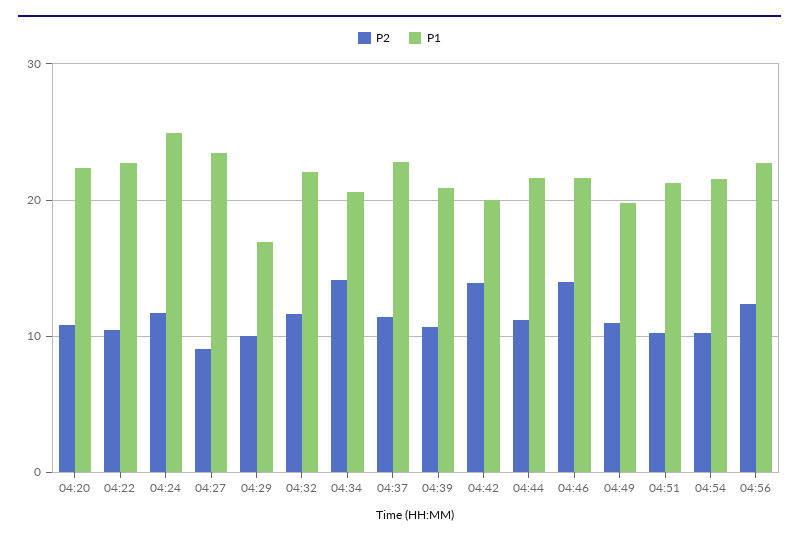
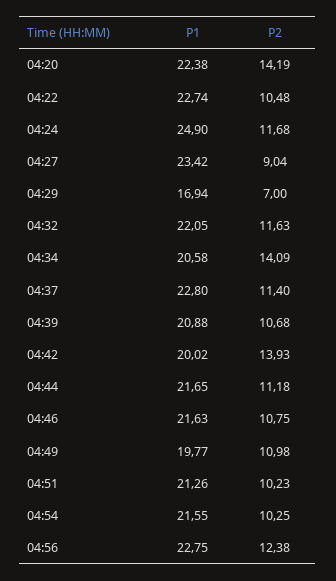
  {
    "P2": {
-     "04:20": 11,
+     "04:20": 14.19,
      "04:22": 10.48,
      "04:24": 11.68,
      "04:27": 9.04,
-     "04:29": 10,
+     "04:29": 7,
      "04:32": 11.63,
      "04:34": 14.09,
      "04:37": 11.4,
      "04:39": 10.68,
      "04:42": 13.93,
      "04:44": 11.18,
-     "04:46": 14,
+     "04:46": 10.75,
      "04:49": 10.98,
      "04:51": 10.23,
      "04:54": 10.25,
      "04:56": 12.38
    },
    "P1": {
      "04:20": 22.38,
      "04:22": 22.74,
      "04:24": 24.9,
      "04:27": 23.42,
      "04:29": 16.94,
      "04:32": 22.05,
      "04:34": 20.58,
      "04:37": 22.8,
      "04:39": 20.88,
      "04:42": 20.02,
      "04:44": 21.65,
      "04:46": 21.63,
      "04:49": 19.77,
      "04:51": 21.26,
      "04:54": 21.55,
      "04:56": 22.75
    }
  }

